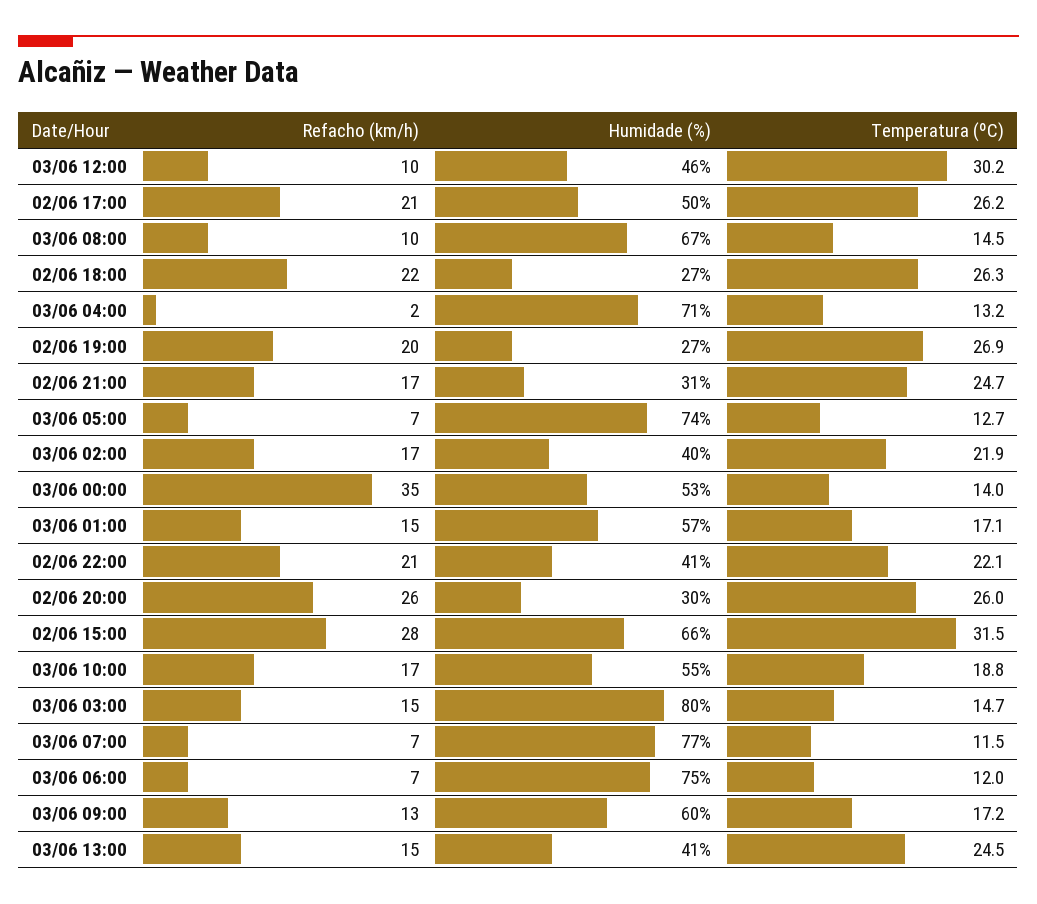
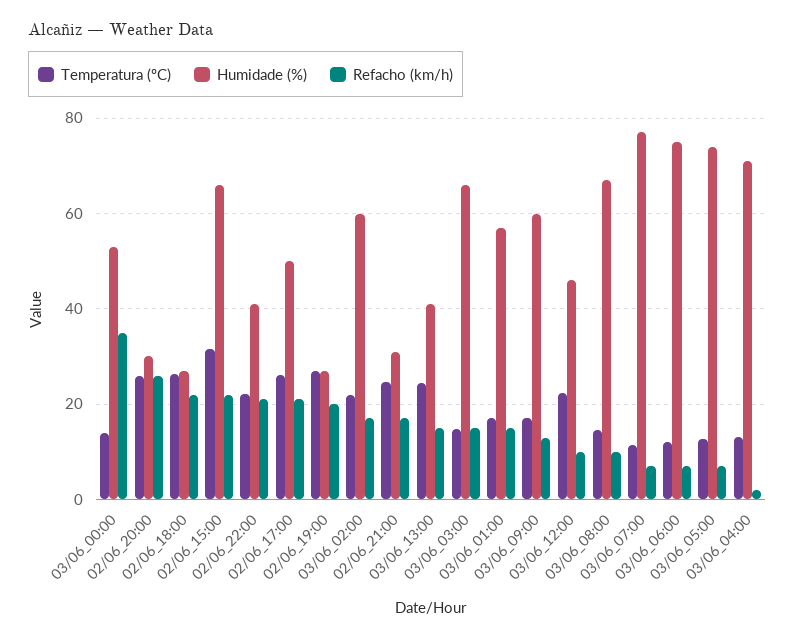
  {
    "Refacho (km/h)": {
      "03/06 12:00": 10,
      "02/06 17:00": 21,
      "03/06 08:00": 10,
      "02/06 18:00": 22,
      "03/06 04:00": 2,
      "02/06 19:00": 20,
      "02/06 21:00": 17,
      "03/06 05:00": 7,
      "03/06 02:00": 17,
      "03/06 00:00": 35,
      "03/06 01:00": 15,
      "02/06 22:00": 21,
      "02/06 20:00": 26,
-     "02/06 15:00": 28,
+     "02/06 15:00": 22,
-     "03/06 10:00": 17,
      "03/06 03:00": 15,
      "03/06 07:00": 7,
      "03/06 06:00": 7,
      "03/06 09:00": 13,
      "03/06 13:00": 15
    },
    "Humidade (%)": {
      "03/06 12:00": 46,
      "02/06 17:00": 50,
      "03/06 08:00": 67,
      "02/06 18:00": 27,
      "03/06 04:00": 71,
      "02/06 19:00": 27,
      "02/06 21:00": 31,
      "03/06 05:00": 74,
-     "03/06 02:00": 40,
+     "03/06 02:00": 60,
      "03/06 00:00": 53,
      "03/06 01:00": 57,
      "02/06 22:00": 41,
      "02/06 20:00": 30,
      "02/06 15:00": 66,
-     "03/06 10:00": 55,
-     "03/06 03:00": 80,
+     "03/06 03:00": 66,
      "03/06 07:00": 77,
      "03/06 06:00": 75,
      "03/06 09:00": 60,
      "03/06 13:00": 41
    },
    "Temperatura (ºC)": {
-     "03/06 12:00": 30.2,
+     "03/06 12:00": 22,
      "02/06 17:00": 26.2,
      "03/06 08:00": 14.5,
      "02/06 18:00": 26.3,
      "03/06 04:00": 13.2,
      "02/06 19:00": 26.9,
      "02/06 21:00": 24.7,
      "03/06 05:00": 12.7,
      "03/06 02:00": 21.9,
      "03/06 00:00": 14,
      "03/06 01:00": 17.1,
      "02/06 22:00": 22.1,
      "02/06 20:00": 26,
      "02/06 15:00": 31.5,
-     "03/06 10:00": 18.8,
      "03/06 03:00": 14.7,
      "03/06 07:00": 11.5,
      "03/06 06:00": 12,
      "03/06 09:00": 17.2,
      "03/06 13:00": 24.5
    }
  }

